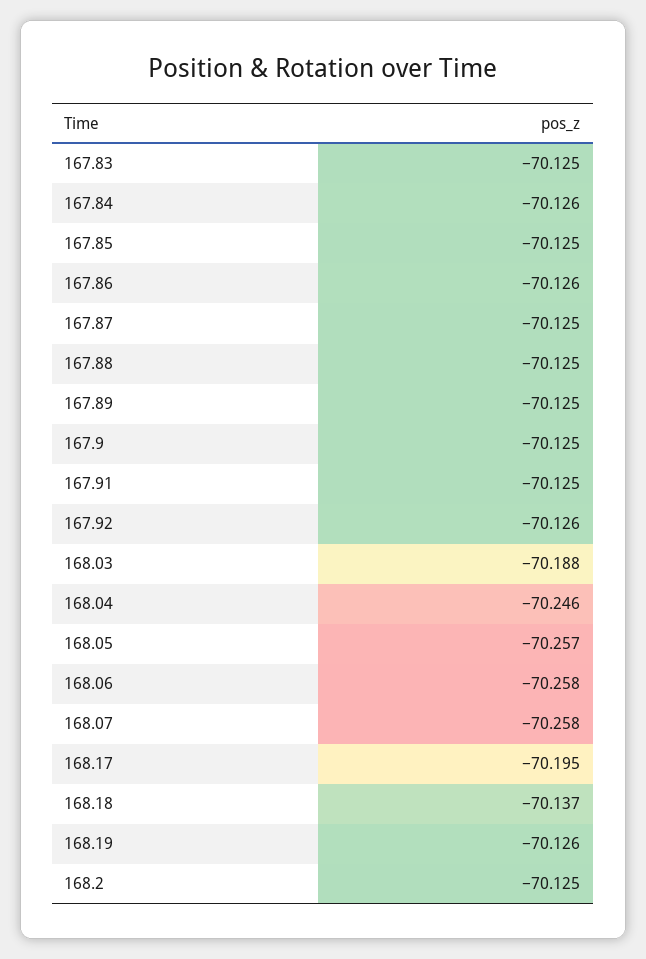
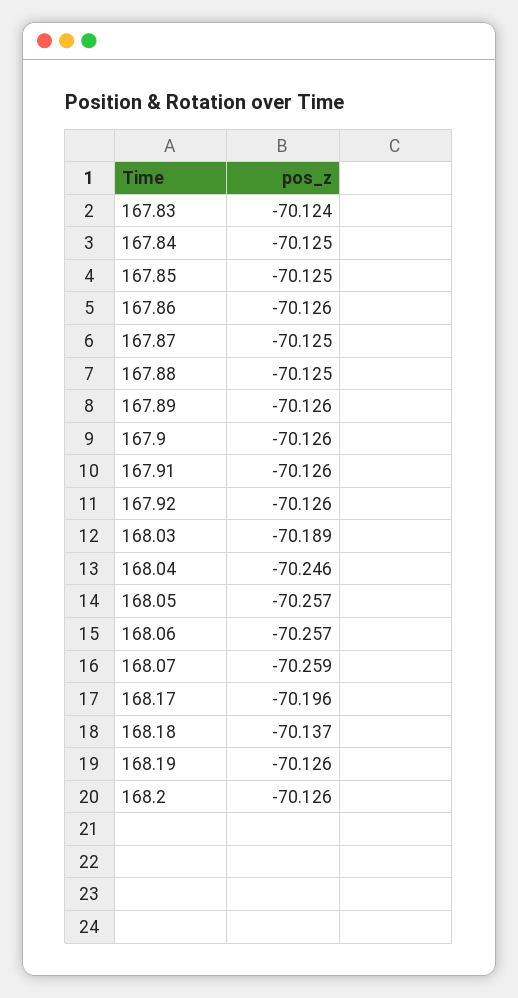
  {
-   "167.83": -70.125,
+   "167.83": -70.124,
-   "167.84": -70.126,
+   "167.84": -70.125,
    "167.85": -70.125,
    "167.86": -70.126,
    "167.87": -70.125,
    "167.88": -70.125,
-   "167.89": -70.125,
+   "167.89": -70.126,
-   "167.9": -70.125,
+   "167.9": -70.126,
-   "167.91": -70.125,
+   "167.91": -70.126,
    "167.92": -70.126,
-   "168.03": -70.188,
+   "168.03": -70.189,
    "168.04": -70.246,
    "168.05": -70.257,
-   "168.06": -70.258,
+   "168.06": -70.257,
-   "168.07": -70.258,
+   "168.07": -70.259,
-   "168.17": -70.195,
+   "168.17": -70.196,
    "168.18": -70.137,
    "168.19": -70.126,
-   "168.2": -70.125
+   "168.2": -70.126
  }

